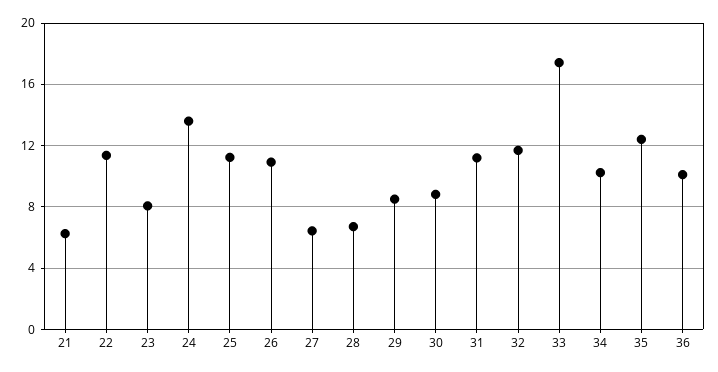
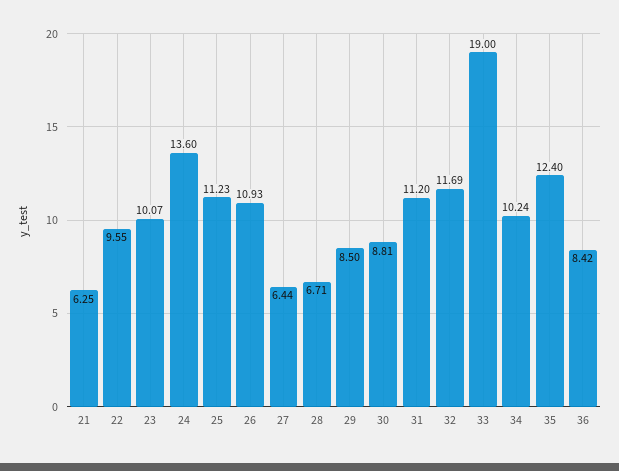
  {
    "21": 6.25,
-   "22": 11.5,
+   "22": 9.55,
-   "23": 8,
+   "23": 10.07,
    "24": 13.6,
    "25": 11.23,
    "26": 10.93,
    "27": 6.44,
    "28": 6.71,
    "29": 8.5,
    "30": 8.81,
    "31": 11.2,
    "32": 11.69,
-   "33": 17.5,
+   "33": 19,
    "34": 10.24,
    "35": 12.4,
-   "36": 10
+   "36": 8.42
  }

